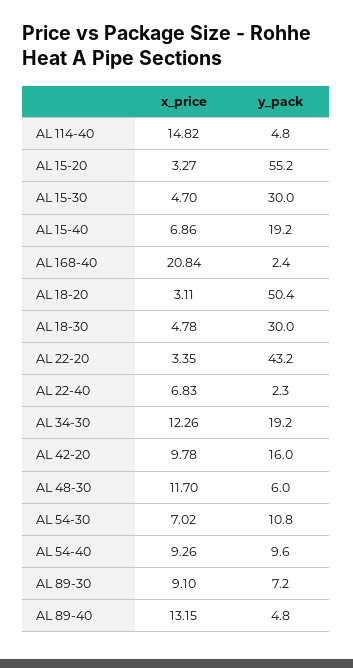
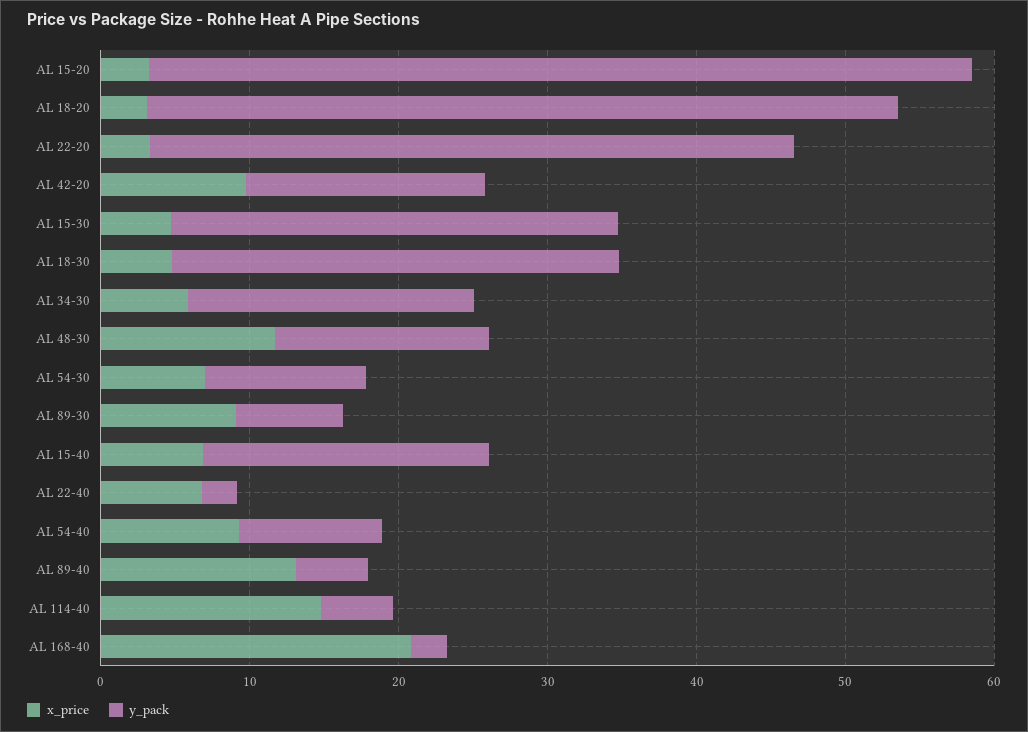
  {
    "x_price": {
      "AL 114-40": 14.82,
      "AL 15-20": 3.27,
      "AL 15-30": 4.7,
      "AL 15-40": 6.86,
      "AL 168-40": 20.84,
      "AL 18-20": 3.11,
      "AL 18-30": 4.78,
      "AL 22-20": 3.35,
      "AL 22-40": 6.83,
-     "AL 34-30": 12.26,
+     "AL 34-30": 6,
      "AL 42-20": 9.78,
      "AL 48-30": 11.7,
      "AL 54-30": 7.02,
      "AL 54-40": 9.26,
      "AL 89-30": 9.1,
      "AL 89-40": 13.15
    },
    "y_pack": {
      "AL 114-40": 4.8,
      "AL 15-20": 55.2,
      "AL 15-30": 30,
      "AL 15-40": 19.2,
      "AL 168-40": 2.4,
      "AL 18-20": 50.4,
      "AL 18-30": 30,
      "AL 22-20": 43.2,
      "AL 22-40": 2.3,
      "AL 34-30": 19.2,
      "AL 42-20": 16,
-     "AL 48-30": 6,
+     "AL 48-30": 14,
      "AL 54-30": 10.8,
      "AL 54-40": 9.6,
      "AL 89-30": 7.2,
      "AL 89-40": 4.8
    }
  }

